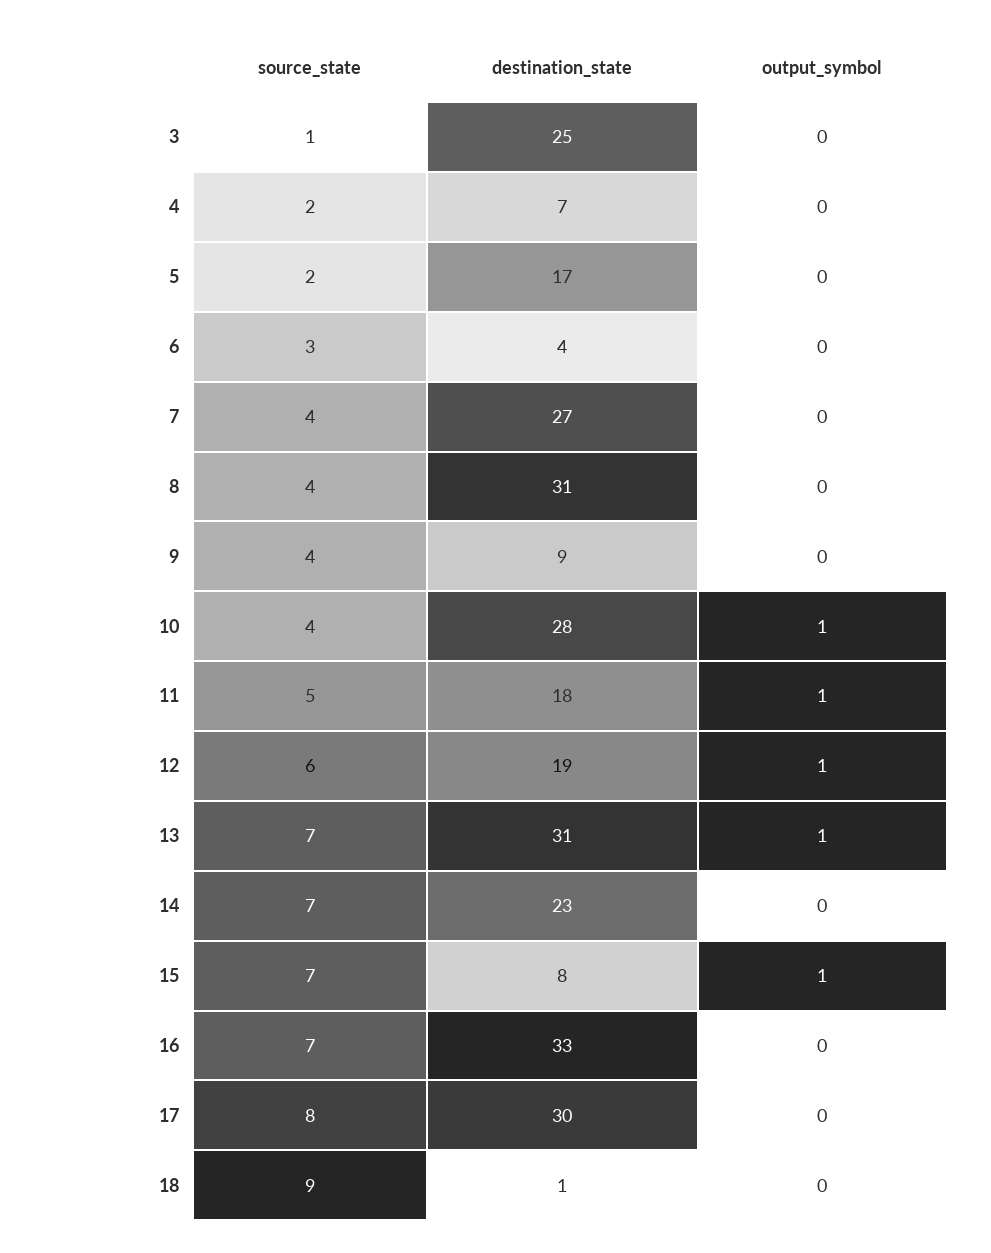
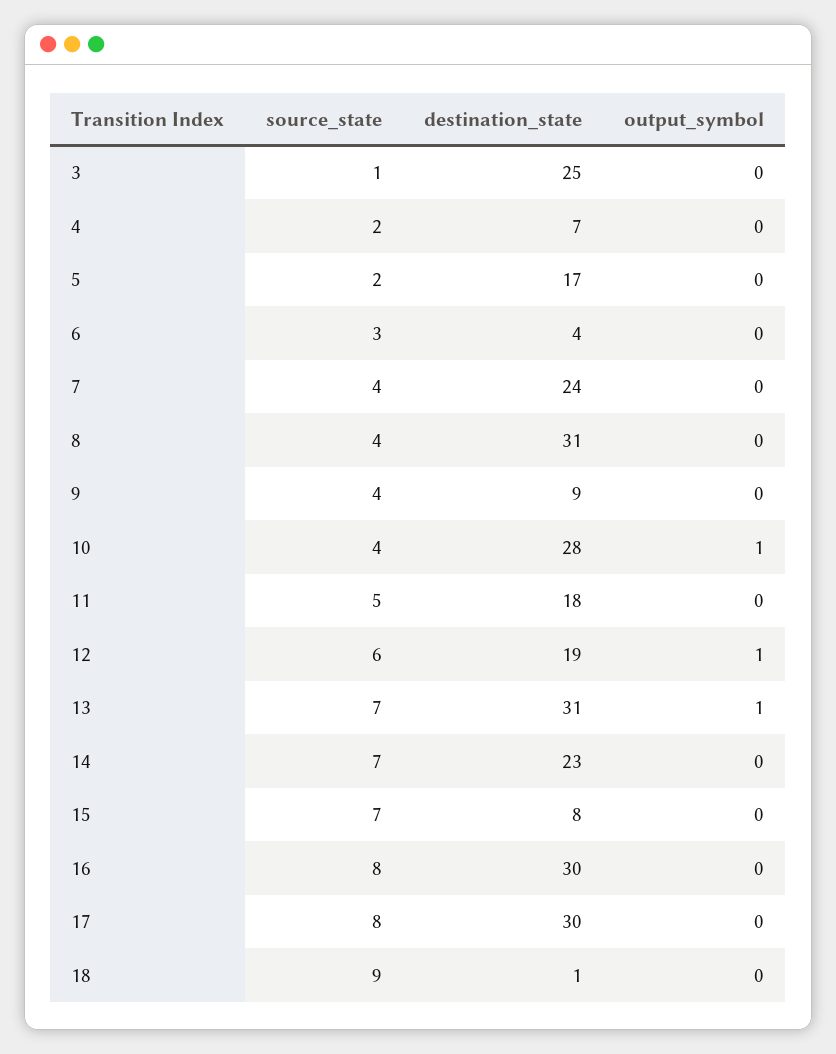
  {
    "source_state": {
      "3": 1,
      "4": 2,
      "5": 2,
      "6": 3,
      "7": 4,
      "8": 4,
      "9": 4,
      "10": 4,
      "11": 5,
      "12": 6,
      "13": 7,
      "14": 7,
      "15": 7,
-     "16": 7,
+     "16": 8,
      "17": 8,
      "18": 9
    },
    "destination_state": {
      "3": 25,
      "4": 7,
      "5": 17,
      "6": 4,
-     "7": 27,
+     "7": 24,
      "8": 31,
      "9": 9,
      "10": 28,
      "11": 18,
      "12": 19,
      "13": 31,
      "14": 23,
      "15": 8,
-     "16": 33,
+     "16": 30,
      "17": 30,
      "18": 1
    },
    "output_symbol": {
      "3": 0,
      "4": 0,
      "5": 0,
      "6": 0,
      "7": 0,
      "8": 0,
      "9": 0,
      "10": 1,
-     "11": 1,
+     "11": 0,
      "12": 1,
      "13": 1,
      "14": 0,
-     "15": 1,
+     "15": 0,
      "16": 0,
      "17": 0,
      "18": 0
    }
  }

